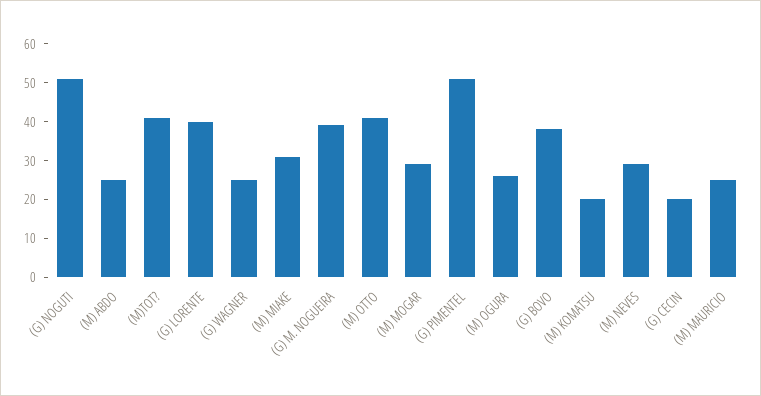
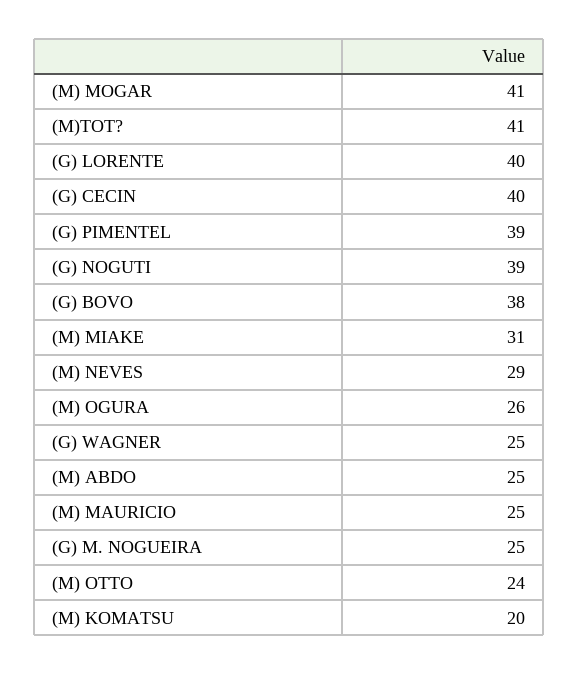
  {
-   "(G) NOGUTI": 50,
+   "(G) NOGUTI": 39,
    "(M) ABDO": 25,
    "(M)TOT?": 41,
    "(G) LORENTE": 40,
    "(G) WAGNER": 25,
    "(M) MIAKE": 31,
-   "(G) M. NOGUEIRA": 40,
+   "(G) M. NOGUEIRA": 25,
-   "(M) OTTO": 40,
+   "(M) OTTO": 24,
-   "(M) MOGAR": 30,
+   "(M) MOGAR": 41,
-   "(G) PIMENTEL": 50,
+   "(G) PIMENTEL": 39,
    "(M) OGURA": 26,
    "(G) BOVO": 38,
    "(M) KOMATSU": 20,
    "(M) NEVES": 29,
-   "(G) CECIN": 20,
+   "(G) CECIN": 40,
    "(M) MAURICIO": 25
  }

